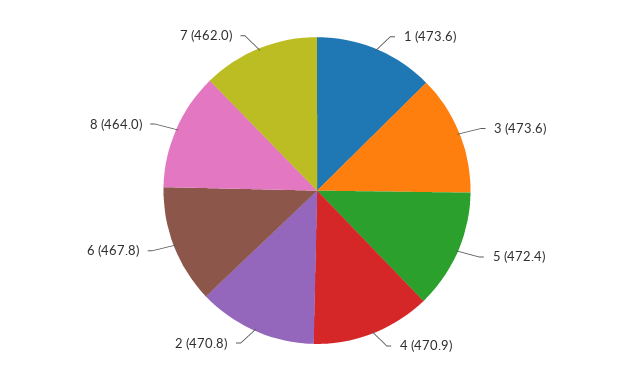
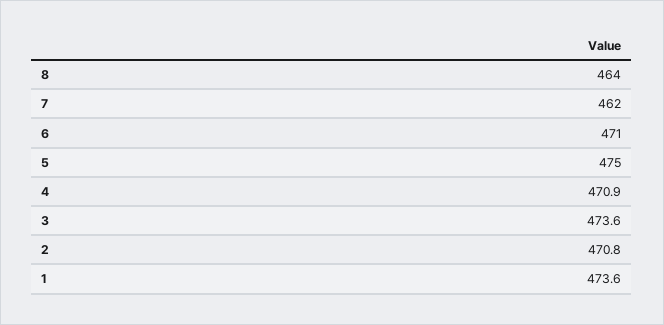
  {
    "1": 473.6,
    "3": 473.6,
-   "5": 472.4,
+   "5": 475,
    "4": 470.9,
    "2": 470.8,
-   "6": 467.8,
+   "6": 471,
    "8": 464,
    "7": 462
  }

